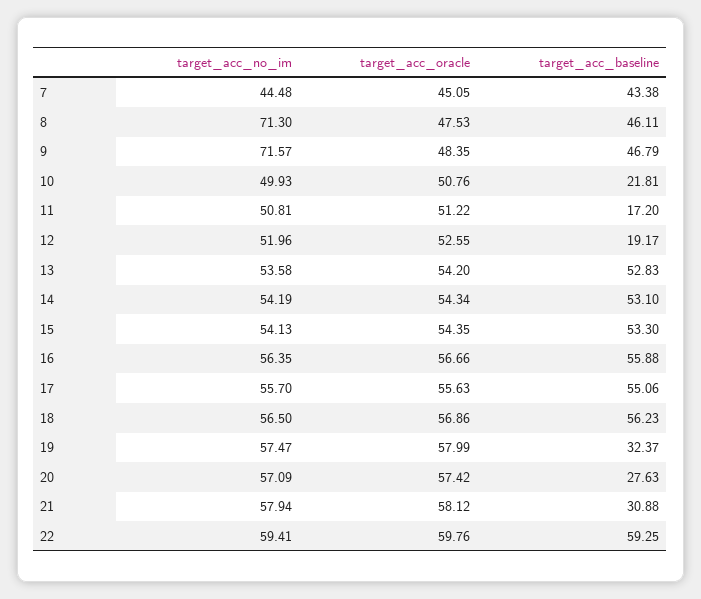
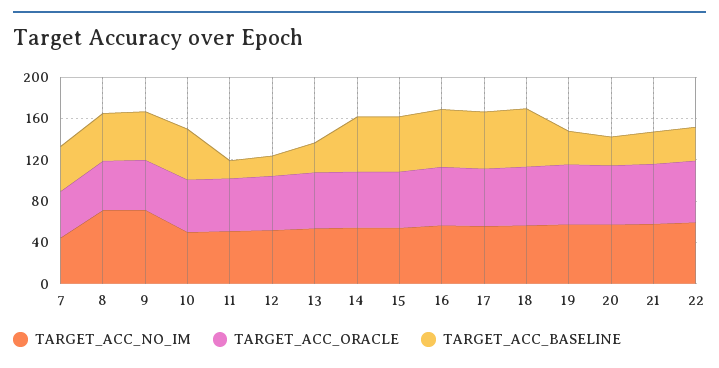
  {
    "target_acc_no_im": {
      "7": 44.48,
      "8": 71.3,
      "9": 71.57,
      "10": 49.93,
      "11": 50.81,
      "12": 51.96,
      "13": 53.58,
      "14": 54.19,
      "15": 54.13,
      "16": 56.35,
      "17": 55.7,
      "18": 56.5,
      "19": 57.47,
      "20": 57.09,
      "21": 57.94,
      "22": 59.41
    },
    "target_acc_oracle": {
      "7": 45.05,
      "8": 47.53,
      "9": 48.35,
      "10": 50.76,
      "11": 51.22,
      "12": 52.55,
      "13": 54.2,
      "14": 54.34,
      "15": 54.35,
      "16": 56.66,
      "17": 55.63,
      "18": 56.86,
      "19": 57.99,
      "20": 57.42,
      "21": 58.12,
      "22": 59.76
    },
    "target_acc_baseline": {
      "7": 43.38,
      "8": 46.11,
      "9": 46.79,
-     "10": 21.81,
+     "10": 50,
      "11": 17.2,
      "12": 19.17,
-     "13": 52.83,
+     "13": 30,
      "14": 53.1,
      "15": 53.3,
      "16": 55.88,
      "17": 55.06,
      "18": 56.23,
      "19": 32.37,
      "20": 27.63,
      "21": 30.88,
-     "22": 59.25
+     "22": 30
    }
  }

